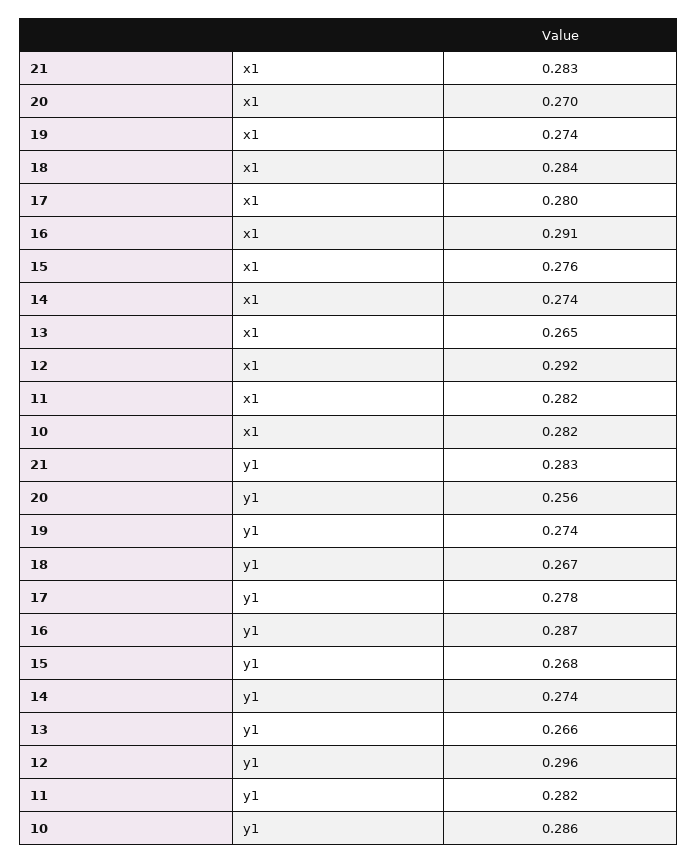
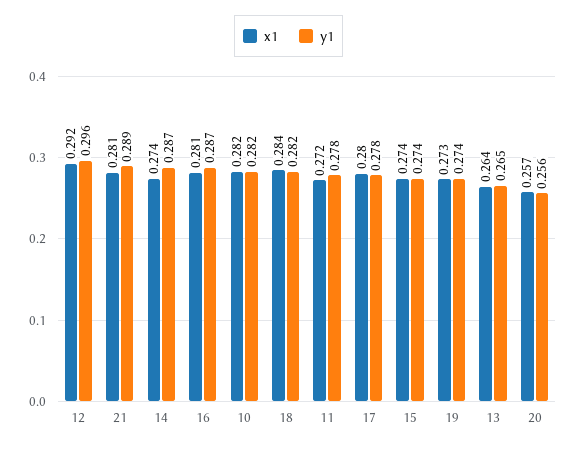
  {
    "x1": {
-     "21": 0.283,
+     "21": 0.281,
-     "20": 0.27,
+     "20": 0.257,
-     "19": 0.274,
+     "19": 0.273,
      "18": 0.284,
      "17": 0.28,
-     "16": 0.291,
+     "16": 0.281,
-     "15": 0.276,
+     "15": 0.274,
      "14": 0.274,
-     "13": 0.265,
+     "13": 0.264,
      "12": 0.292,
-     "11": 0.282,
+     "11": 0.272,
      "10": 0.282
    },
    "y1": {
-     "21": 0.283,
+     "21": 0.289,
      "20": 0.256,
      "19": 0.274,
-     "18": 0.267,
+     "18": 0.282,
      "17": 0.278,
      "16": 0.287,
-     "15": 0.268,
+     "15": 0.274,
-     "14": 0.274,
+     "14": 0.287,
-     "13": 0.266,
+     "13": 0.265,
      "12": 0.296,
-     "11": 0.282,
+     "11": 0.278,
-     "10": 0.286
+     "10": 0.282
    }
  }

